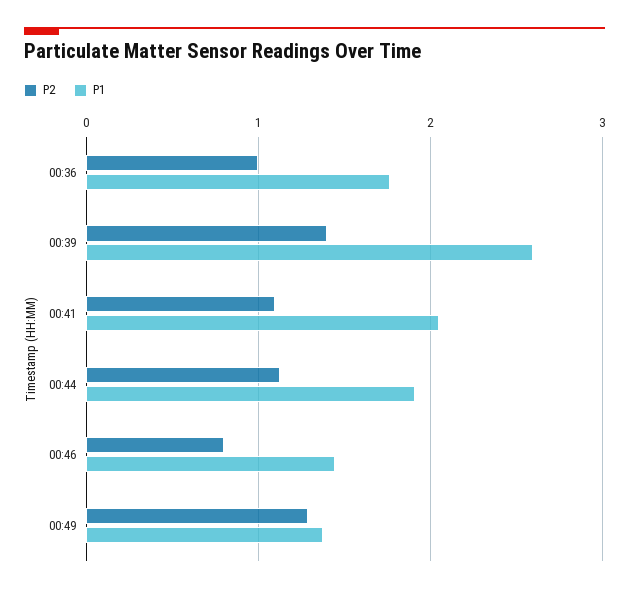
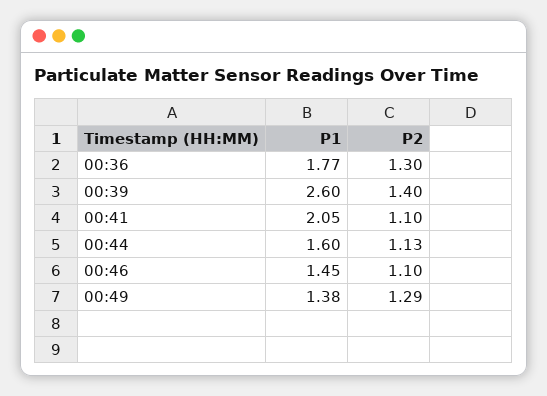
  {
    "P2": {
-     "00:36": 1,
+     "00:36": 1.3,
      "00:39": 1.4,
      "00:41": 1.1,
      "00:44": 1.13,
-     "00:46": 0.8,
+     "00:46": 1.1,
      "00:49": 1.29
    },
    "P1": {
      "00:36": 1.77,
      "00:39": 2.6,
      "00:41": 2.05,
-     "00:44": 1.9,
+     "00:44": 1.6,
      "00:46": 1.45,
      "00:49": 1.38
    }
  }

